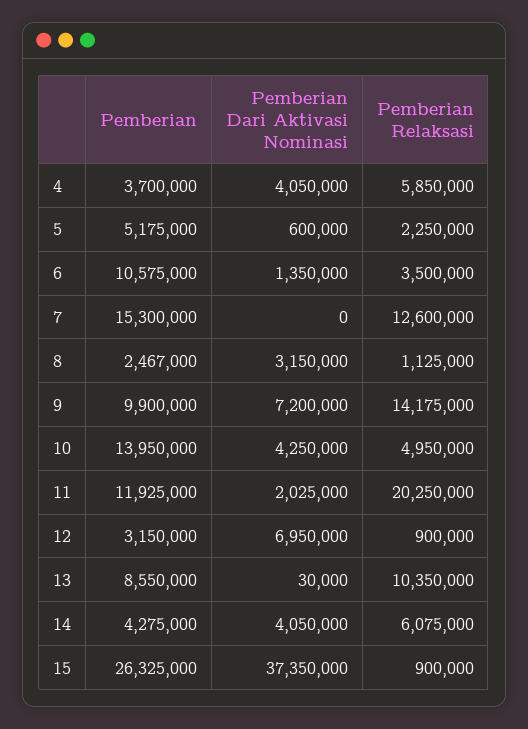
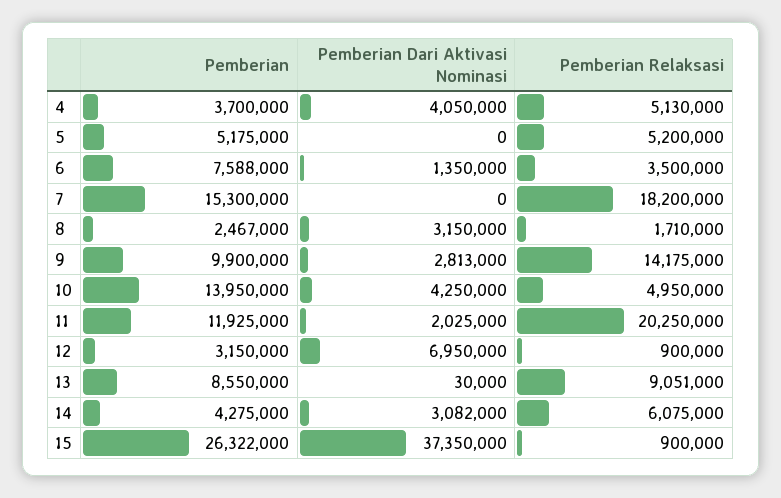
  {
    "Pemberian": {
      "4": 3700000,
      "5": 5175000,
-     "6": 10575000,
+     "6": 7588000,
      "7": 15300000,
      "8": 2467000,
      "9": 9900000,
      "10": 13950000,
      "11": 11925000,
      "12": 3150000,
      "13": 8550000,
      "14": 4275000,
-     "15": 26325000
+     "15": 26322000
    },
    "Pemberian Dari Aktivasi Nominasi": {
      "4": 4050000,
-     "5": 600000,
+     "5": 0,
      "6": 1350000,
      "7": 0,
      "8": 3150000,
-     "9": 7200000,
+     "9": 2813000,
      "10": 4250000,
      "11": 2025000,
      "12": 6950000,
      "13": 30000,
-     "14": 4050000,
+     "14": 3082000,
      "15": 37350000
    },
    "Pemberian Relaksasi": {
-     "4": 5850000,
+     "4": 5130000,
-     "5": 2250000,
+     "5": 5200000,
      "6": 3500000,
-     "7": 12600000,
+     "7": 18200000,
-     "8": 1125000,
+     "8": 1710000,
      "9": 14175000,
      "10": 4950000,
      "11": 20250000,
      "12": 900000,
-     "13": 10350000,
+     "13": 9051000,
      "14": 6075000,
      "15": 900000
    }
  }

